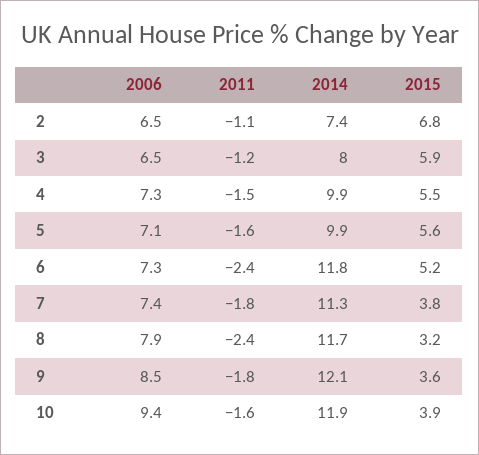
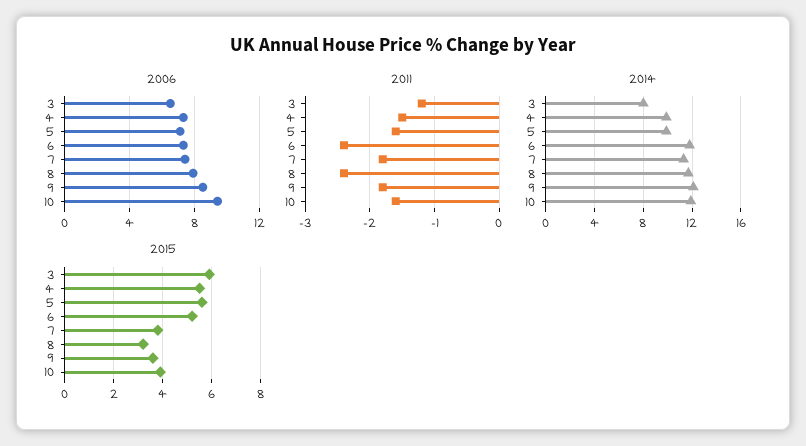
  {
    "2006": {
-     "2": 6.5,
      "3": 6.5,
      "4": 7.3,
      "5": 7.1,
      "6": 7.3,
      "7": 7.4,
      "8": 7.9,
      "9": 8.5,
      "10": 9.4
    },
    "2011": {
-     "2": -1.1,
      "3": -1.2,
      "4": -1.5,
      "5": -1.6,
      "6": -2.4,
      "7": -1.8,
      "8": -2.4,
      "9": -1.8,
      "10": -1.6
    },
    "2014": {
-     "2": 7.4,
      "3": 8,
      "4": 9.9,
      "5": 9.9,
      "6": 11.8,
      "7": 11.3,
      "8": 11.7,
      "9": 12.1,
      "10": 11.9
    },
    "2015": {
-     "2": 6.8,
      "3": 5.9,
      "4": 5.5,
      "5": 5.6,
      "6": 5.2,
      "7": 3.8,
      "8": 3.2,
      "9": 3.6,
      "10": 3.9
    }
  }

